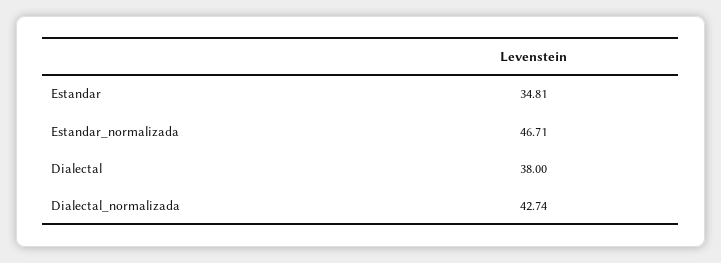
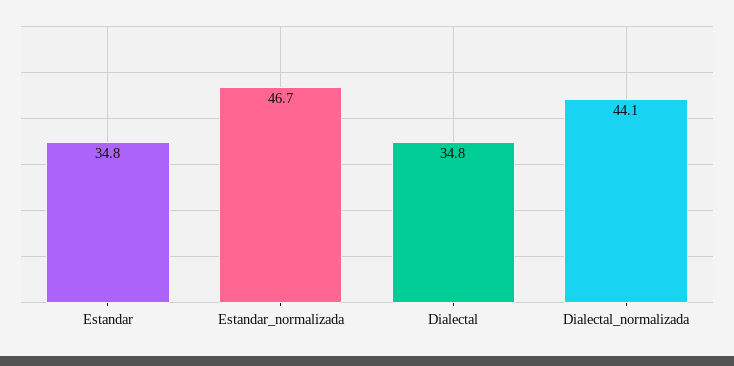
  {
    "Estandar": 34.81,
    "Estandar_normalizada": 46.71,
-   "Dialectal": 38,
+   "Dialectal": 34.8,
-   "Dialectal_normalizada": 42.74
+   "Dialectal_normalizada": 44.1
  }

